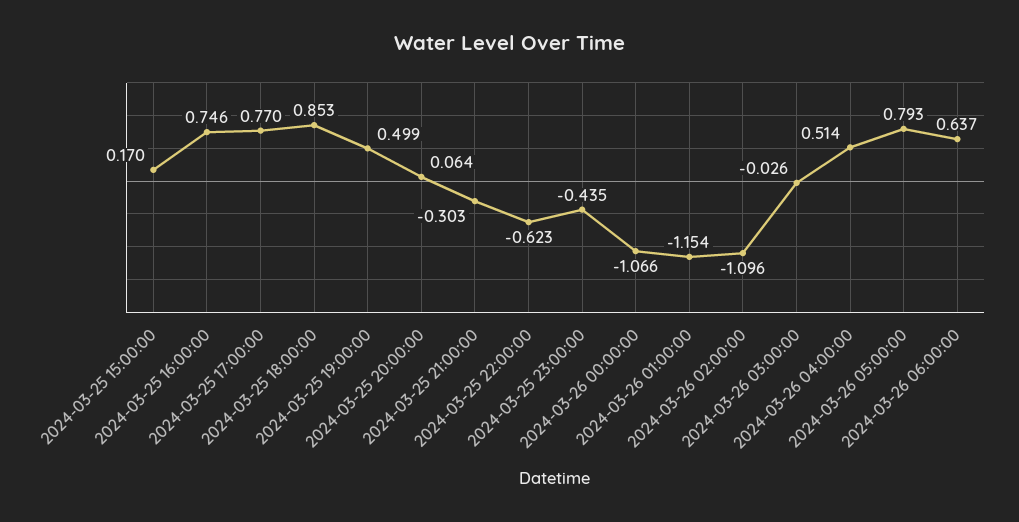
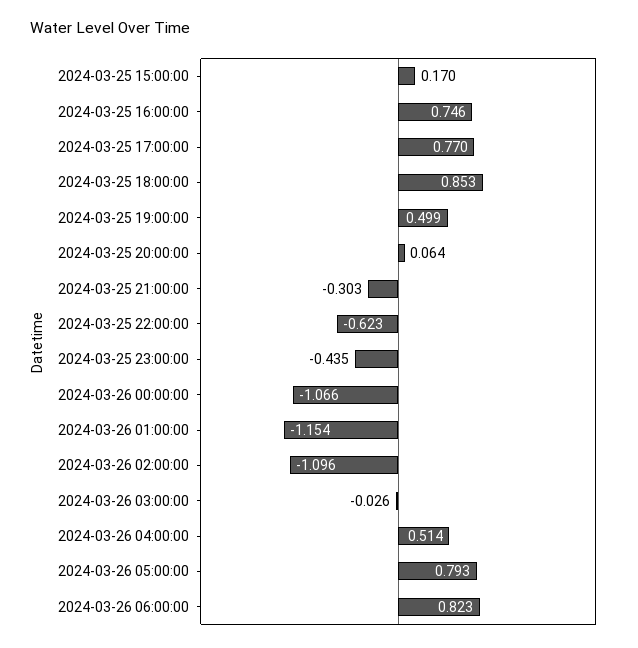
  {
    "2024-03-25 15:00:00": 0.17,
    "2024-03-25 16:00:00": 0.746,
    "2024-03-25 17:00:00": 0.77,
    "2024-03-25 18:00:00": 0.853,
    "2024-03-25 19:00:00": 0.499,
    "2024-03-25 20:00:00": 0.064,
    "2024-03-25 21:00:00": -0.303,
    "2024-03-25 22:00:00": -0.623,
    "2024-03-25 23:00:00": -0.435,
    "2024-03-26 00:00:00": -1.066,
    "2024-03-26 01:00:00": -1.154,
    "2024-03-26 02:00:00": -1.096,
    "2024-03-26 03:00:00": -0.026,
    "2024-03-26 04:00:00": 0.514,
    "2024-03-26 05:00:00": 0.793,
-   "2024-03-26 06:00:00": 0.637
+   "2024-03-26 06:00:00": 0.823
  }

